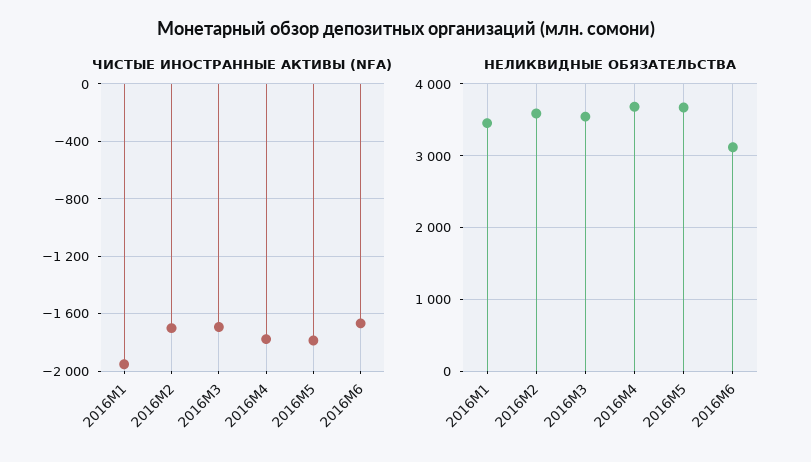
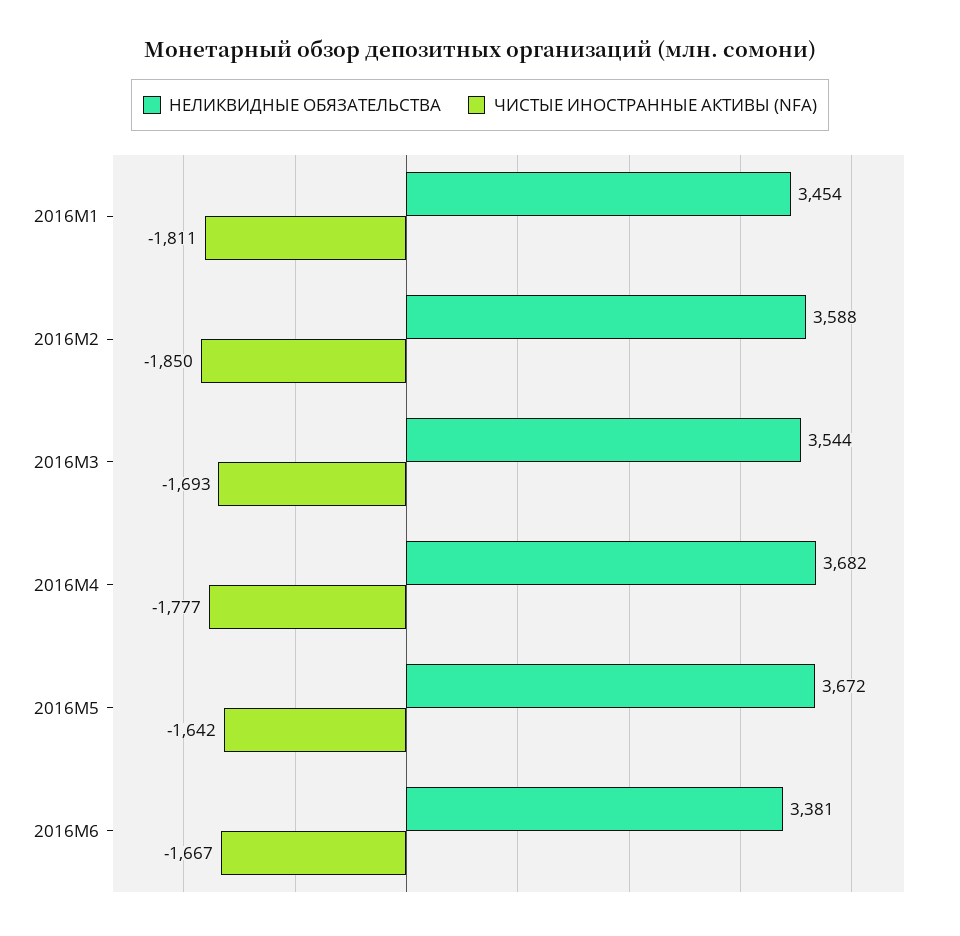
  {
    "ЧИСТЫЕ ИНОСТРАННЫЕ АКТИВЫ (NFA)": {
-     "2016M1": -1950,
+     "2016M1": -1811,
-     "2016M2": -1700,
+     "2016M2": -1850,
      "2016M3": -1693,
      "2016M4": -1777,
-     "2016M5": -1800,
+     "2016M5": -1642,
      "2016M6": -1667
    },
    "НЕЛИКВИДНЫЕ ОБЯЗАТЕЛЬСТВА": {
      "2016M1": 3454,
      "2016M2": 3588,
      "2016M3": 3544,
      "2016M4": 3682,
      "2016M5": 3672,
-     "2016M6": 3100
+     "2016M6": 3381
    }
  }

